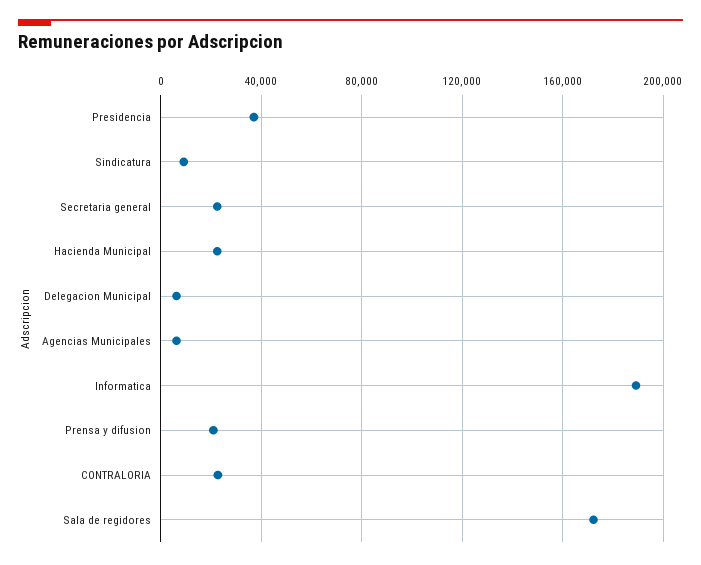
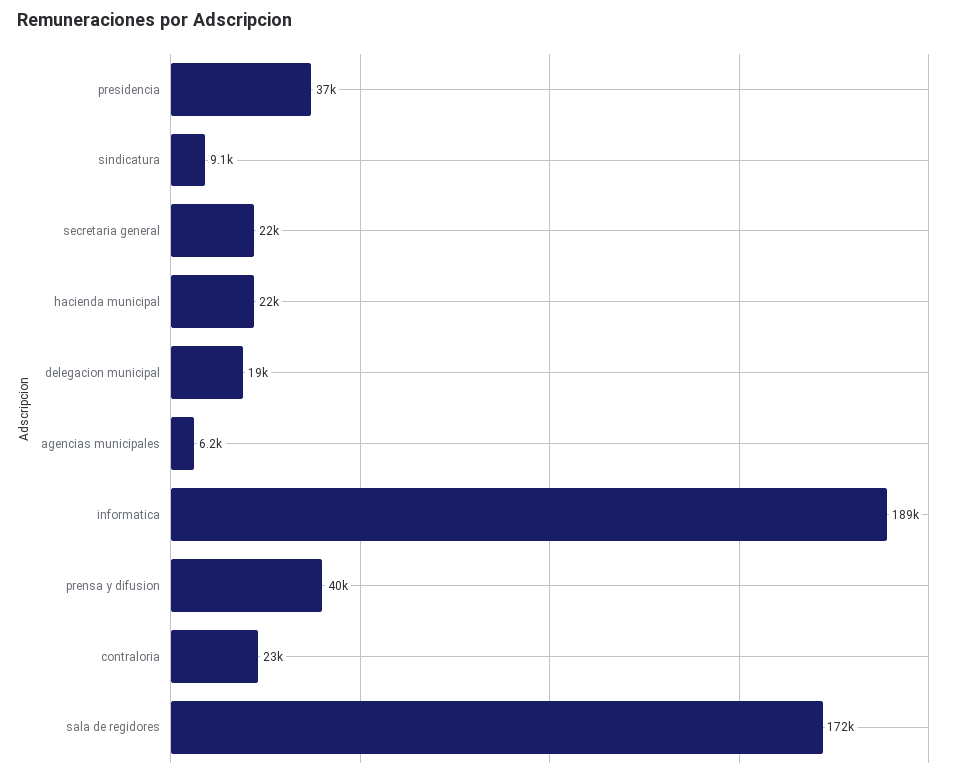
  {
    "Presidencia": 37000,
    "Sindicatura": 9100,
    "Secretaria general": 22000,
    "Hacienda Municipal": 22000,
-   "Delegacion Municipal": 5000,
+   "Delegacion Municipal": 19000,
    "Agencias Municipales": 6200,
    "Informatica": 189000,
-   "Prensa y difusion": 20000,
+   "Prensa y difusion": 40000,
    "CONTRALORIA": 23000,
    "Sala de regidores": 172000
  }

